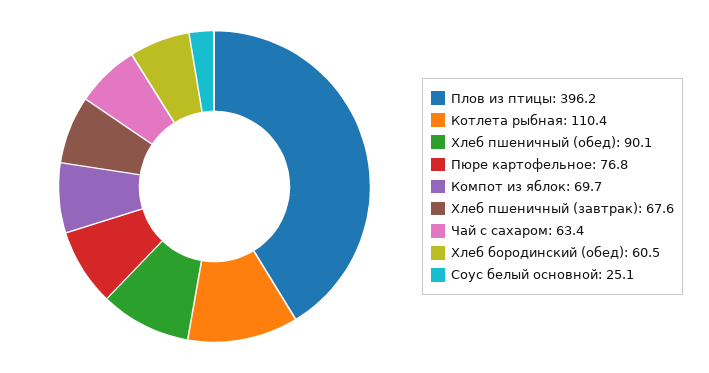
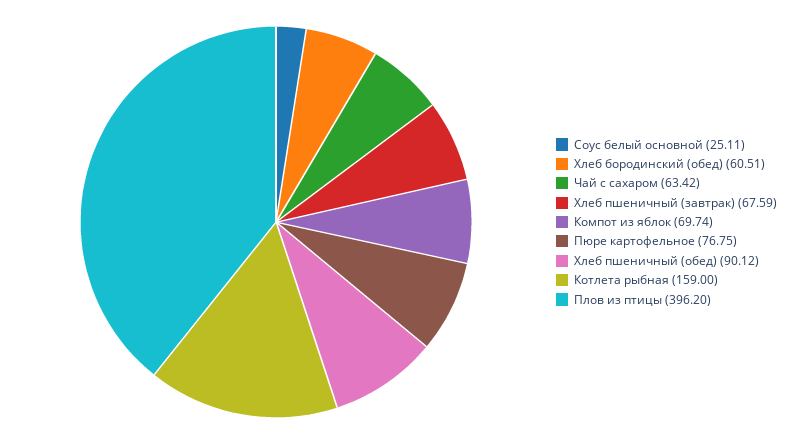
  {
    "Плов из птицы": 396.2,
-   "Котлета рыбная": 110.4,
+   "Котлета рыбная": 159,
    "Хлеб пшеничный (обед)": 90.12,
    "Пюре картофельное": 76.75,
    "Компот из яблок": 69.74,
    "Хлеб пшеничный (завтрак)": 67.59,
    "Чай с сахаром": 63.42,
    "Хлеб бородинский (обед)": 60.51,
    "Соус белый основной": 25.11
  }

